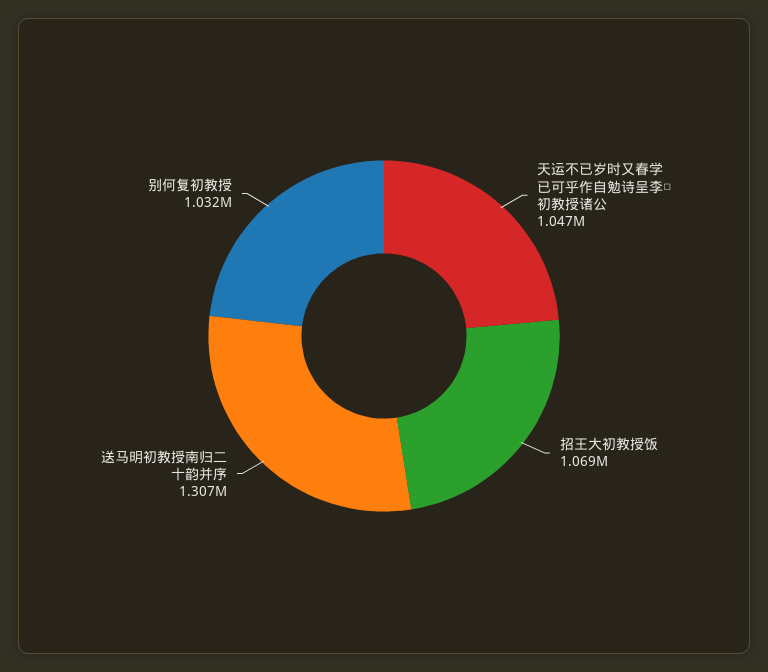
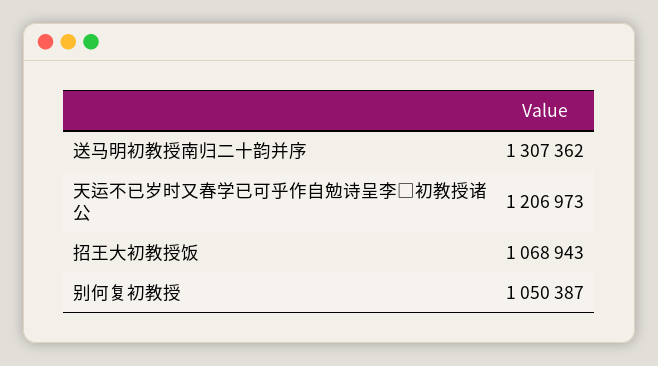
  {
-   "天运不已岁时又春学已可乎作自勉诗呈李□初教授诸公": 1047000,
+   "天运不已岁时又春学已可乎作自勉诗呈李□初教授诸公": 1206973,
    "招王大初教授饭": 1068943,
    "送马明初教授南归二十韵并序": 1307362,
-   "别何复初教授": 1032000
+   "别何复初教授": 1050387
  }

